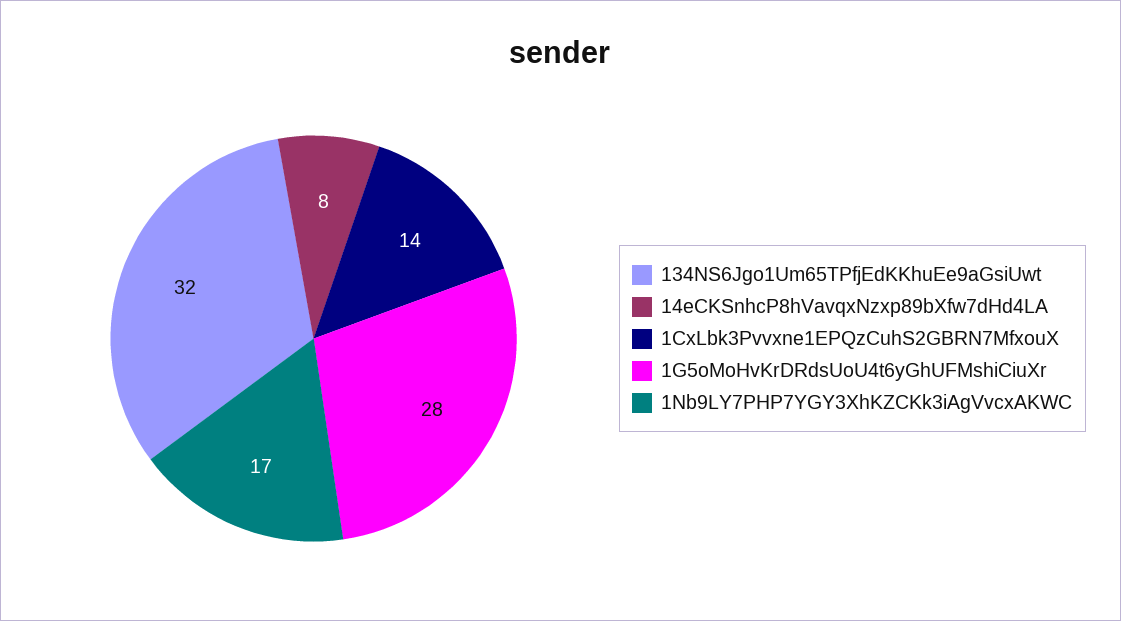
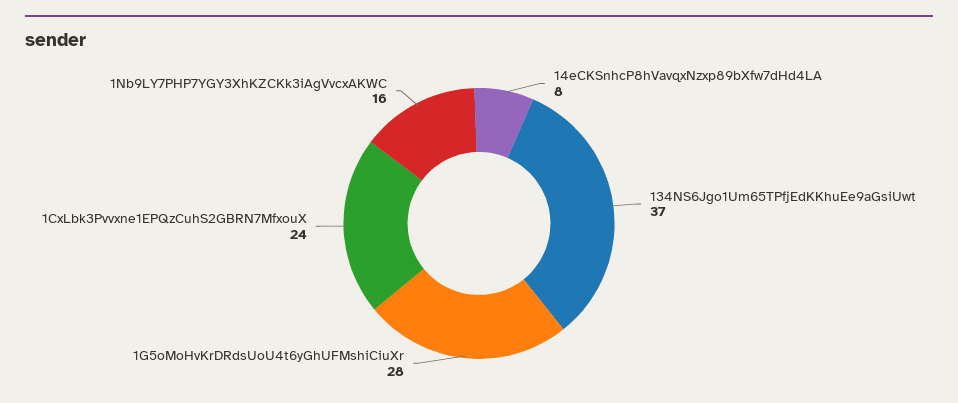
  {
-   "134NS6Jgo1Um65TPfjEdKKhuEe9aGsiUwt": 32,
+   "134NS6Jgo1Um65TPfjEdKKhuEe9aGsiUwt": 37,
    "14eCKSnhcP8hVavqxNzxp89bXfw7dHd4LA": 8,
-   "1CxLbk3Pvvxne1EPQzCuhS2GBRN7MfxouX": 14,
+   "1CxLbk3Pvvxne1EPQzCuhS2GBRN7MfxouX": 24,
    "1G5oMoHvKrDRdsUoU4t6yGhUFMshiCiuXr": 28,
-   "1Nb9LY7PHP7YGY3XhKZCKk3iAgVvcxAKWC": 17
+   "1Nb9LY7PHP7YGY3XhKZCKk3iAgVvcxAKWC": 16
  }

